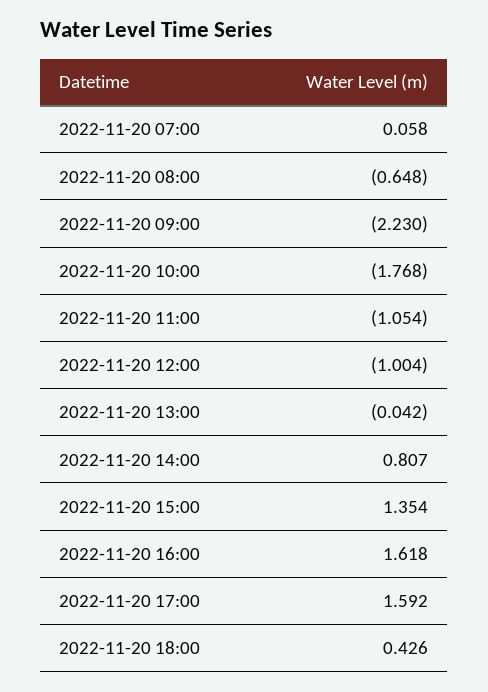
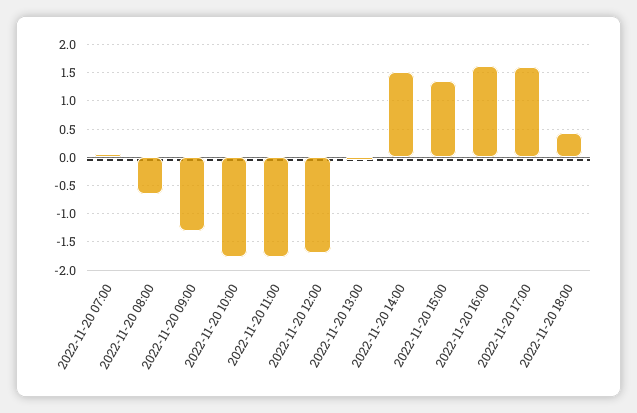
  {
    "2022-11-20 07:00": 0.058,
    "2022-11-20 08:00": -0.648,
-   "2022-11-20 09:00": -2.23,
+   "2022-11-20 09:00": -1.25,
    "2022-11-20 10:00": -1.768,
-   "2022-11-20 11:00": -1.054,
+   "2022-11-20 11:00": -1.75,
-   "2022-11-20 12:00": -1.004,
+   "2022-11-20 12:00": -1.75,
    "2022-11-20 13:00": -0.042,
-   "2022-11-20 14:00": 0.807,
+   "2022-11-20 14:00": 1.5,
    "2022-11-20 15:00": 1.354,
    "2022-11-20 16:00": 1.618,
    "2022-11-20 17:00": 1.592,
    "2022-11-20 18:00": 0.426
  }

